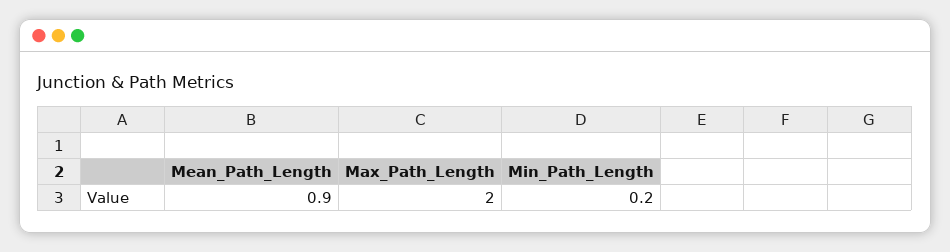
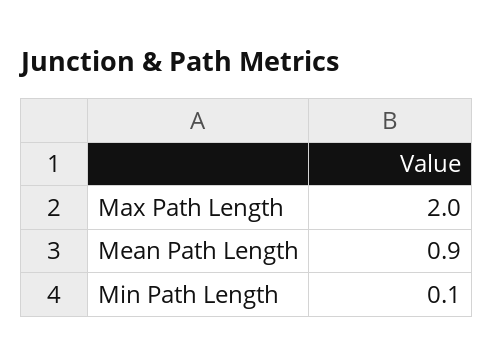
  {
    "Mean_Path_Length": 0.9,
    "Max_Path_Length": 2,
-   "Min_Path_Length": 0.2
+   "Min_Path_Length": 0.1
  }

